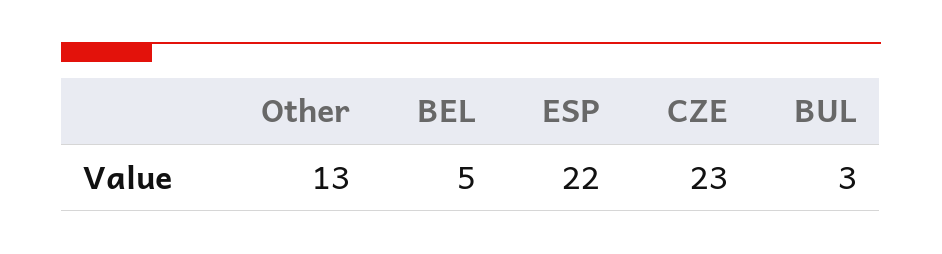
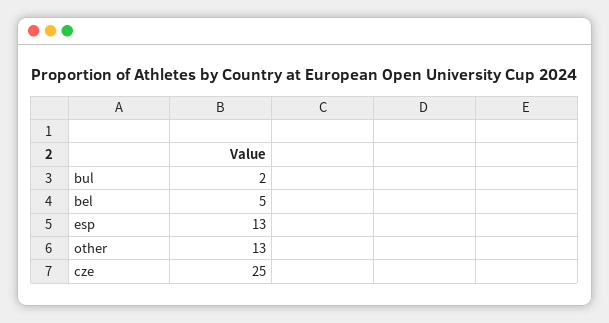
  {
    "Other": 13,
    "BEL": 5,
-   "ESP": 22,
+   "ESP": 13,
-   "CZE": 23,
+   "CZE": 25,
-   "BUL": 3
+   "BUL": 2
  }

